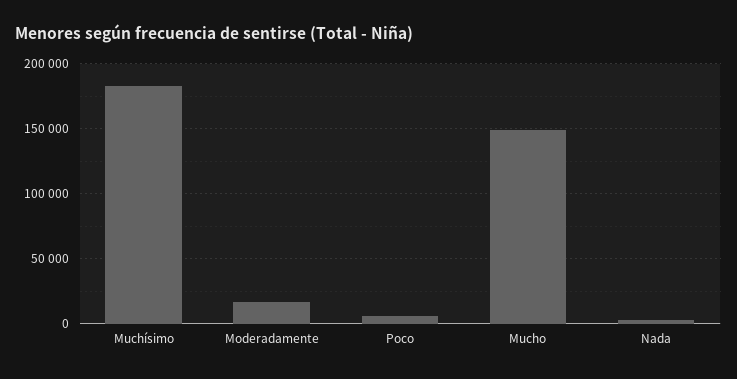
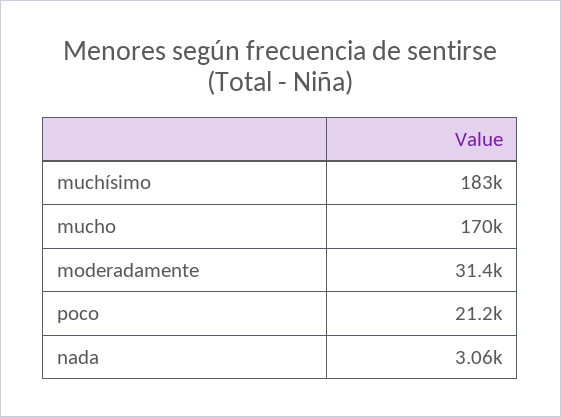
  {
    "Muchísimo": 183000,
-   "Moderadamente": 15000,
+   "Moderadamente": 31400,
-   "Poco": 5000,
+   "Poco": 21200,
-   "Mucho": 150000,
+   "Mucho": 170000,
    "Nada": 3060
  }

